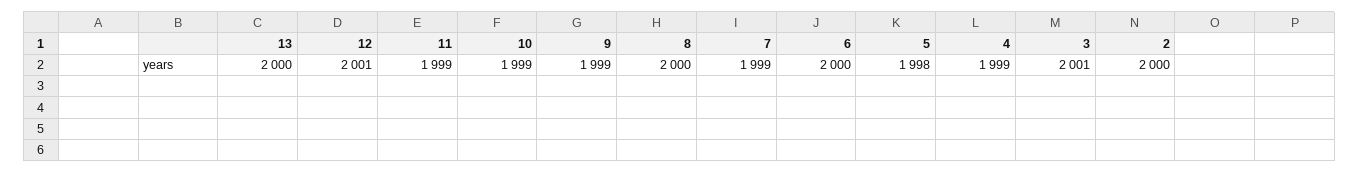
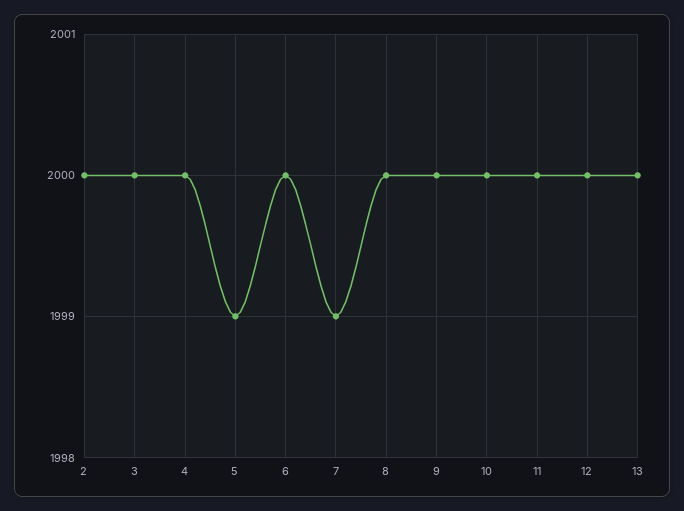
  {
    "13": 2000,
-   "12": 2001,
+   "12": 2000,
-   "11": 1999,
+   "11": 2000,
-   "10": 1999,
+   "10": 2000,
-   "9": 1999,
+   "9": 2000,
    "8": 2000,
    "7": 1999,
    "6": 2000,
-   "5": 1998,
+   "5": 1999,
-   "4": 1999,
+   "4": 2000,
-   "3": 2001,
+   "3": 2000,
    "2": 2000
  }

